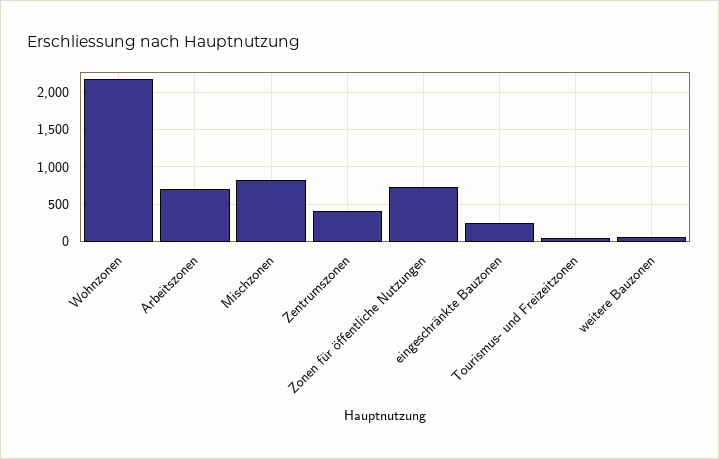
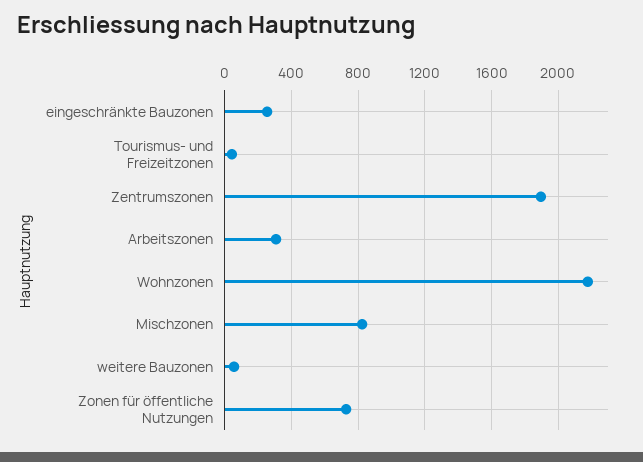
  {
    "Wohnzonen": 2200,
-   "Arbeitszonen": 700,
+   "Arbeitszonen": 300,
    "Mischzonen": 800,
-   "Zentrumszonen": 400,
+   "Zentrumszonen": 1900,
    "Zonen für öffentliche Nutzungen": 750,
    "eingeschränkte Bauzonen": 250,
    "Tourismus- und Freizeitzonen": 50,
    "weitere Bauzonen": 50
  }

